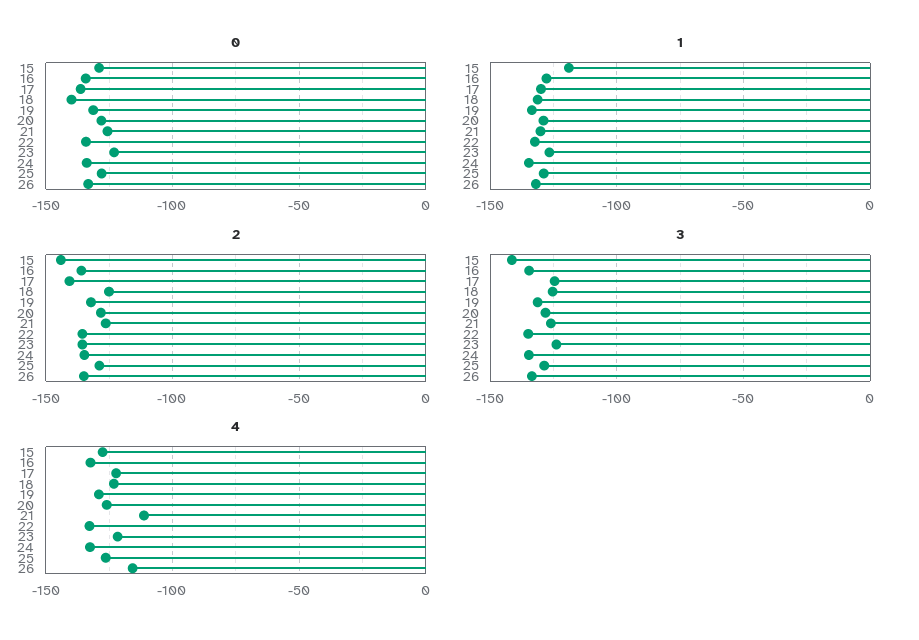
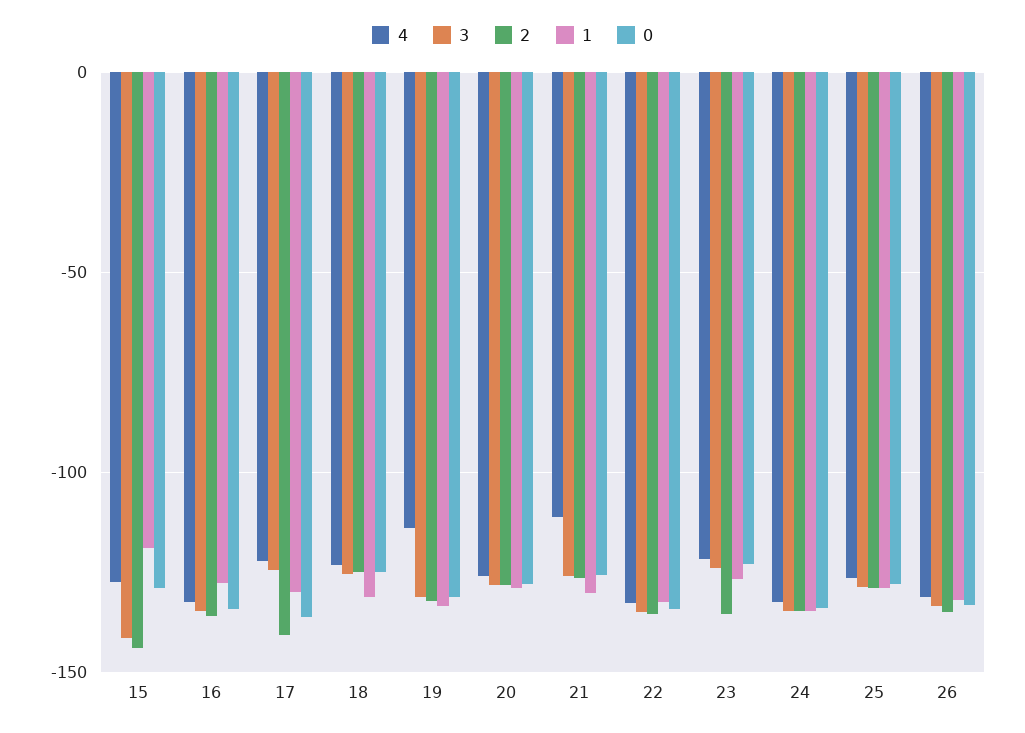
  {
    "0": {
      "15": -130,
      "16": -135,
      "17": -135,
-     "18": -140,
+     "18": -125,
      "19": -130,
      "20": -130,
      "21": -125,
      "22": -135,
      "23": -125,
      "24": -135,
      "25": -130,
      "26": -135
    },
    "1": {
      "15": -120,
      "16": -130,
      "17": -130,
      "18": -130,
      "19": -135,
      "20": -130,
      "21": -130,
      "22": -130,
      "23": -125,
      "24": -135,
      "25": -130,
      "26": -130
    },
    "2": {
      "15": -145,
      "16": -135,
      "17": -140,
      "18": -125,
      "19": -130,
      "20": -130,
      "21": -125,
      "22": -135,
      "23": -135,
      "24": -135,
      "25": -130,
      "26": -135
    },
    "3": {
      "15": -140,
      "16": -135,
      "17": -125,
      "18": -125,
      "19": -130,
      "20": -130,
      "21": -125,
      "22": -135,
      "23": -125,
      "24": -135,
      "25": -130,
      "26": -135
    },
    "4": {
      "15": -130,
      "16": -130,
      "17": -120,
      "18": -125,
-     "19": -130,
+     "19": -115,
      "20": -125,
      "21": -110,
      "22": -135,
      "23": -120,
      "24": -135,
      "25": -125,
-     "26": -115
+     "26": -130
    }
  }

